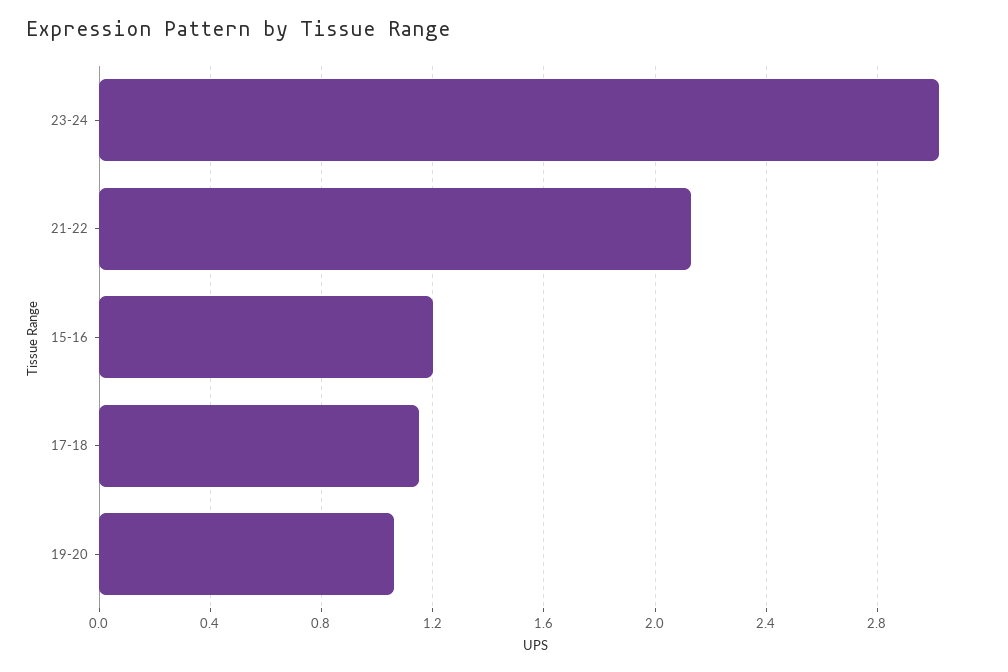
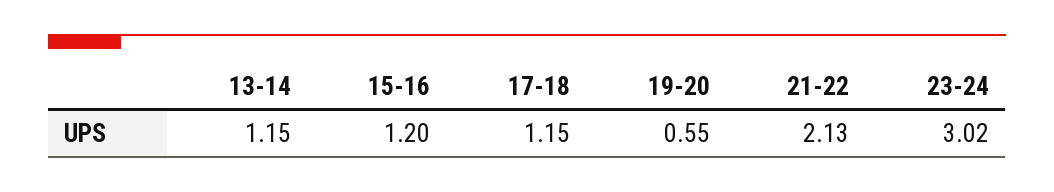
  {
    "23-24": 3.02,
    "21-22": 2.13,
    "15-16": 1.2,
    "17-18": 1.15,
-   "19-20": 1.05
+   "19-20": 0.55,
+   "13-14": 1.15
  }

